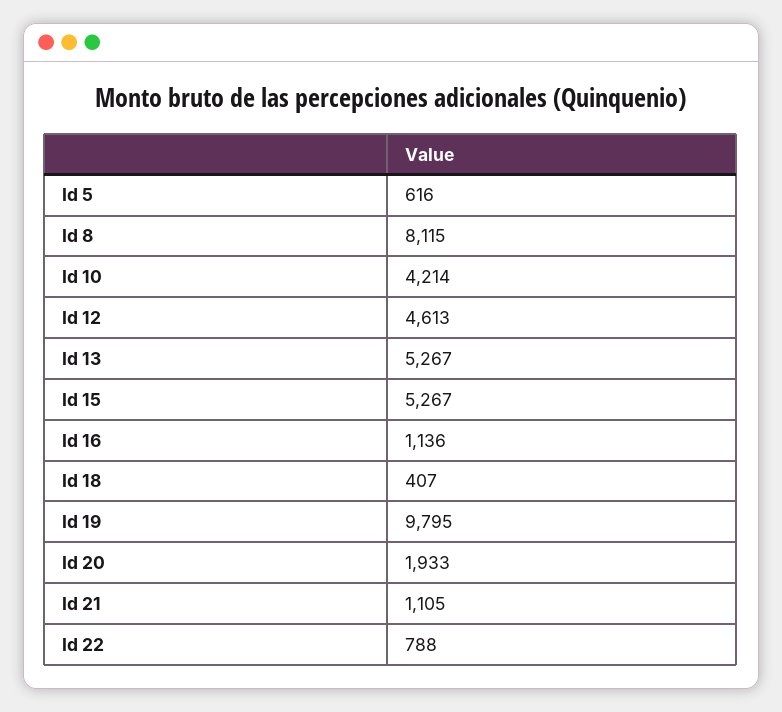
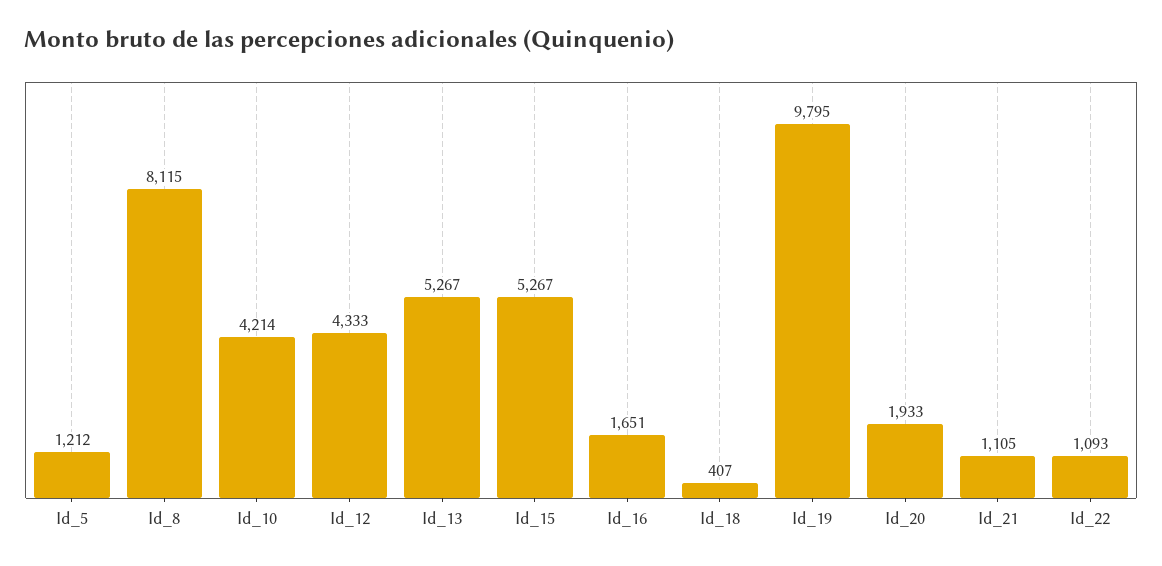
  {
-   "Id 5": 616,
+   "Id 5": 1212,
    "Id 8": 8115,
    "Id 10": 4214,
-   "Id 12": 4613,
+   "Id 12": 4333,
    "Id 13": 5267,
    "Id 15": 5267,
-   "Id 16": 1136,
+   "Id 16": 1651,
    "Id 18": 407,
    "Id 19": 9795,
    "Id 20": 1933,
    "Id 21": 1105,
-   "Id 22": 788
+   "Id 22": 1093
  }

